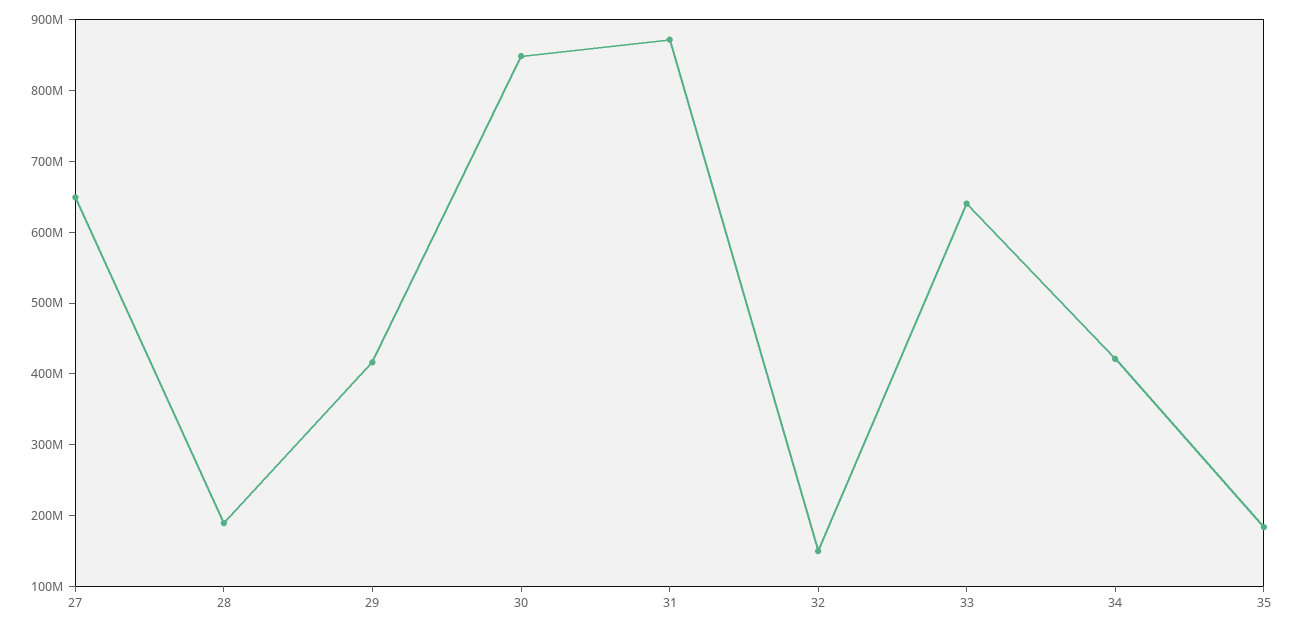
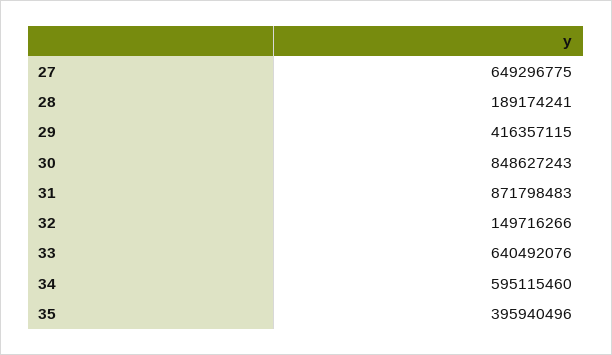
  {
    "27": 649296775,
    "28": 189174241,
    "29": 416357115,
    "30": 848627243,
    "31": 871798483,
    "32": 149716266,
    "33": 640492076,
-   "34": 420000000,
+   "34": 595115460,
-   "35": 180000000
+   "35": 395940496
  }

